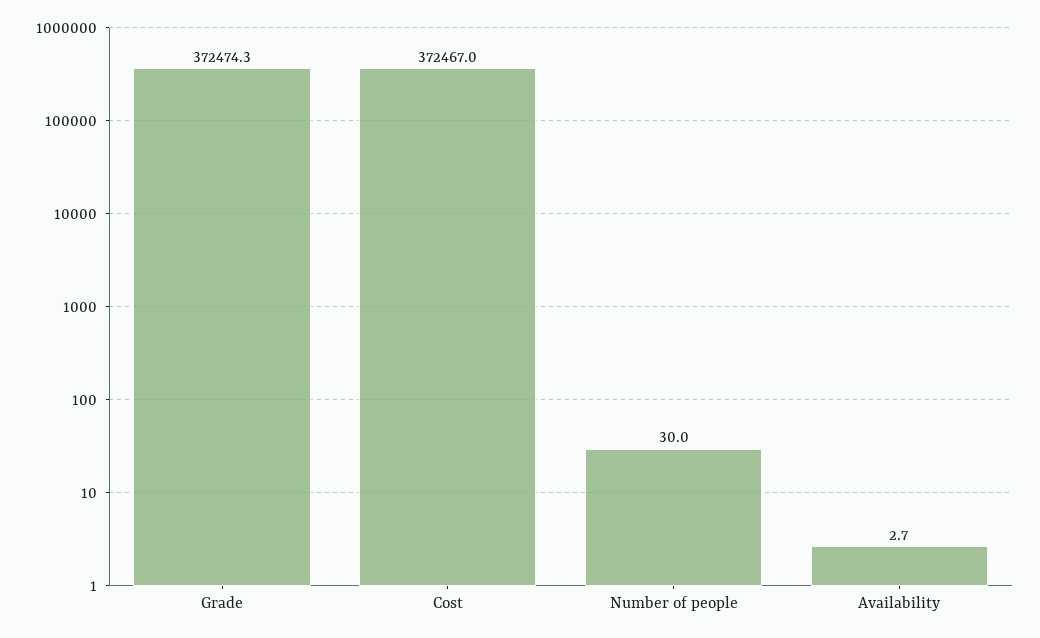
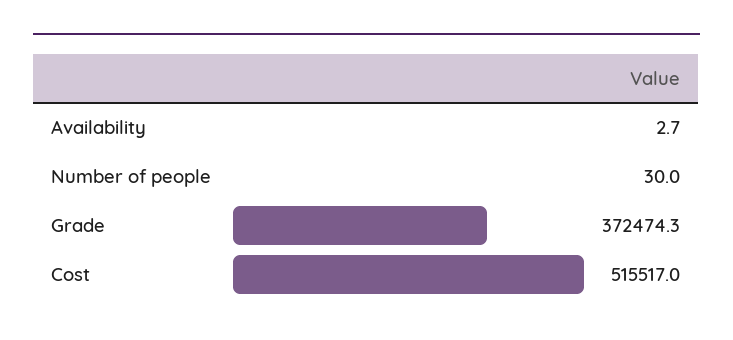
  {
    "Grade": 372474.3,
-   "Cost": 372467,
+   "Cost": 515517,
    "Number of people": 30,
    "Availability": 2.7
  }

